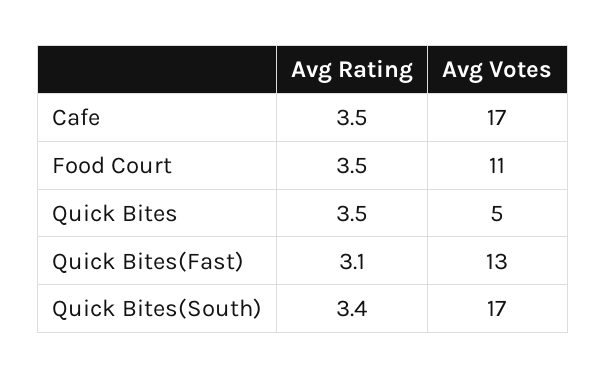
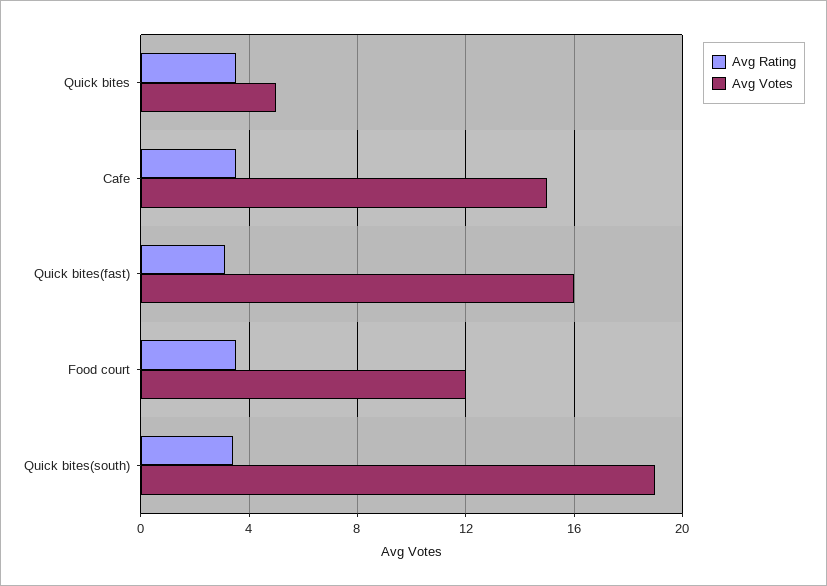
  {
    "Avg Rating": {
      "Cafe": 3.5,
      "Food Court": 3.5,
      "Quick Bites": 3.5,
      "Quick Bites(Fast)": 3.1,
      "Quick Bites(South)": 3.4
    },
    "Avg Votes": {
-     "Cafe": 17,
+     "Cafe": 15,
-     "Food Court": 11,
+     "Food Court": 12,
      "Quick Bites": 5,
-     "Quick Bites(Fast)": 13,
+     "Quick Bites(Fast)": 16,
-     "Quick Bites(South)": 17
+     "Quick Bites(South)": 19
    }
  }

